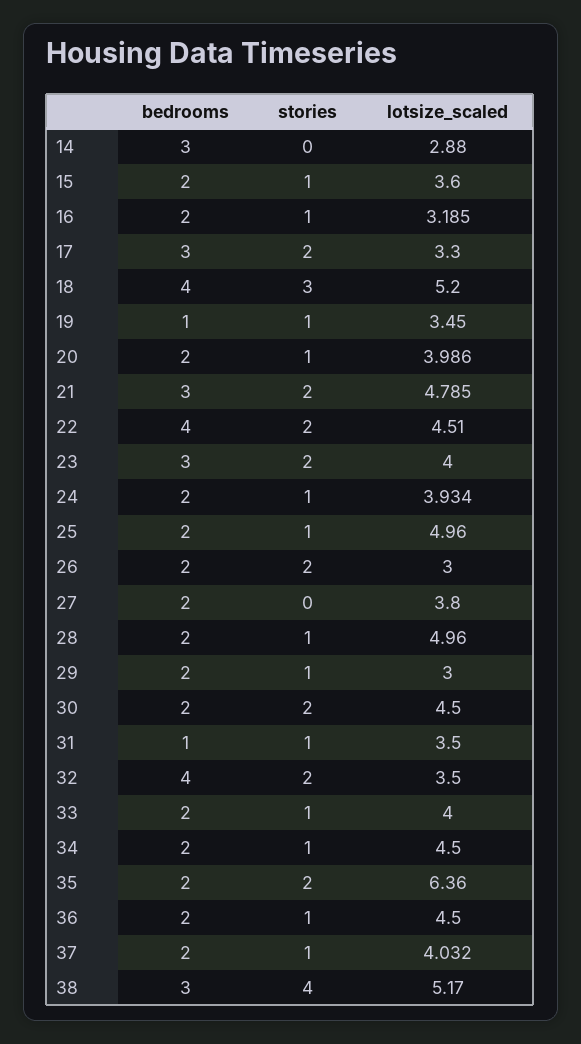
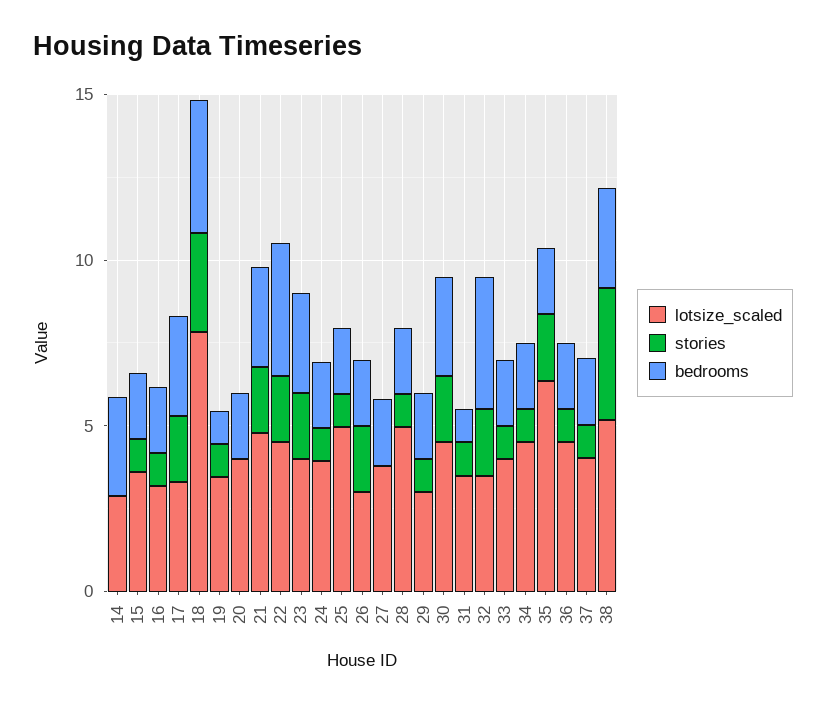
  {
    "bedrooms": {
      "14": 3,
      "15": 2,
      "16": 2,
      "17": 3,
      "18": 4,
      "19": 1,
      "20": 2,
      "21": 3,
      "22": 4,
      "23": 3,
      "24": 2,
      "25": 2,
      "26": 2,
      "27": 2,
      "28": 2,
      "29": 2,
-     "30": 2,
+     "30": 3,
      "31": 1,
      "32": 4,
      "33": 2,
      "34": 2,
      "35": 2,
      "36": 2,
      "37": 2,
      "38": 3
    },
    "stories": {
      "14": 0,
      "15": 1,
      "16": 1,
      "17": 2,
      "18": 3,
      "19": 1,
-     "20": 1,
+     "20": 0,
      "21": 2,
      "22": 2,
      "23": 2,
      "24": 1,
      "25": 1,
      "26": 2,
      "27": 0,
      "28": 1,
      "29": 1,
      "30": 2,
      "31": 1,
      "32": 2,
      "33": 1,
      "34": 1,
      "35": 2,
      "36": 1,
      "37": 1,
      "38": 4
    },
    "lotsize_scaled": {
      "14": 2.88,
      "15": 3.6,
      "16": 3.185,
      "17": 3.3,
-     "18": 5.2,
+     "18": 8,
      "19": 3.45,
      "20": 3.986,
      "21": 4.785,
      "22": 4.51,
      "23": 4,
      "24": 3.934,
      "25": 4.96,
      "26": 3,
      "27": 3.8,
      "28": 4.96,
      "29": 3,
      "30": 4.5,
      "31": 3.5,
      "32": 3.5,
      "33": 4,
      "34": 4.5,
      "35": 6.36,
      "36": 4.5,
      "37": 4.032,
      "38": 5.17
    }
  }

